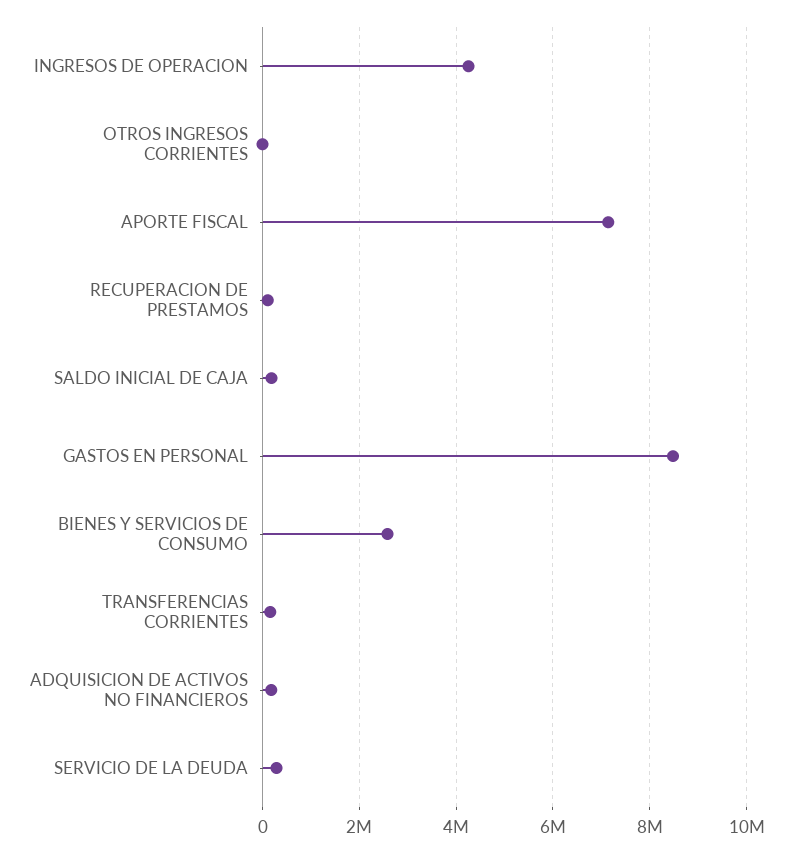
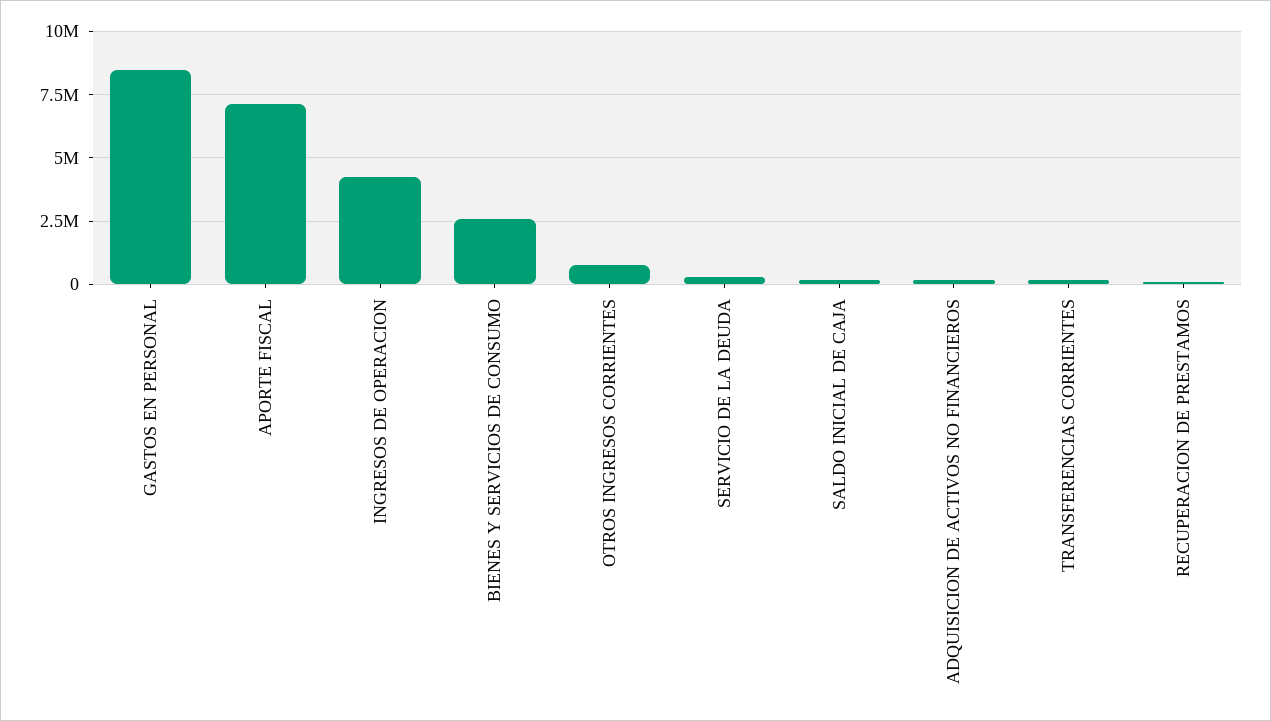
  {
    "INGRESOS DE OPERACION": 4200000,
-   "OTROS INGRESOS CORRIENTES": 0,
+   "OTROS INGRESOS CORRIENTES": 750000,
    "APORTE FISCAL": 7200000,
    "RECUPERACION DE PRESTAMOS": 200000,
    "SALDO INICIAL DE CAJA": 200000,
    "GASTOS EN PERSONAL": 8400000,
    "BIENES Y SERVICIOS DE CONSUMO": 2600000,
    "TRANSFERENCIAS CORRIENTES": 200000,
    "ADQUISICION DE ACTIVOS NO FINANCIEROS": 200000,
    "SERVICIO DE LA DEUDA": 200000
  }

